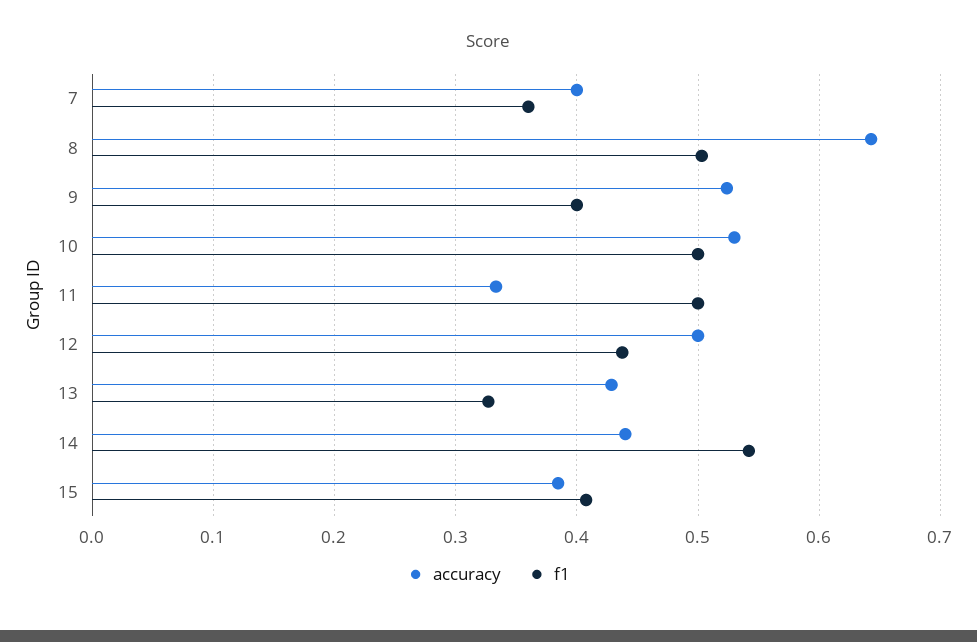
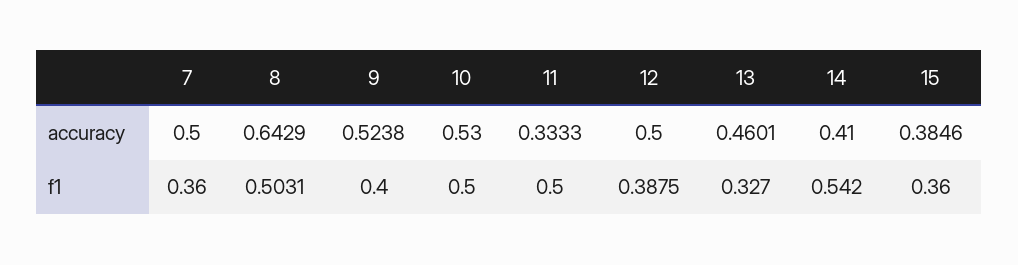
  {
    "accuracy": {
-     "7": 0.4,
+     "7": 0.5,
      "8": 0.6429,
      "9": 0.5238,
      "10": 0.53,
      "11": 0.3333,
      "12": 0.5,
-     "13": 0.43,
+     "13": 0.4601,
-     "14": 0.44,
+     "14": 0.41,
      "15": 0.3846
    },
    "f1": {
      "7": 0.36,
      "8": 0.5031,
      "9": 0.4,
      "10": 0.5,
      "11": 0.5,
-     "12": 0.44,
+     "12": 0.3875,
      "13": 0.327,
      "14": 0.542,
-     "15": 0.41
+     "15": 0.36
    }
  }

